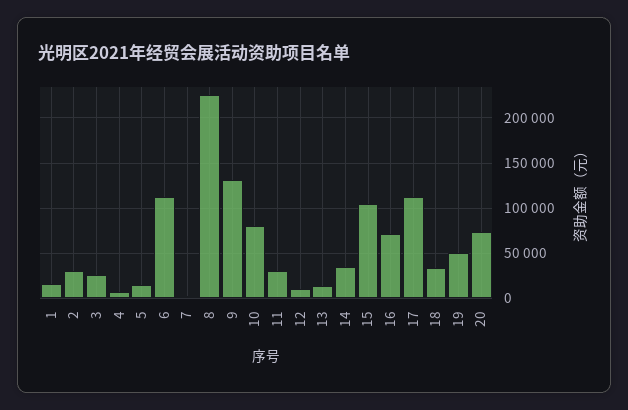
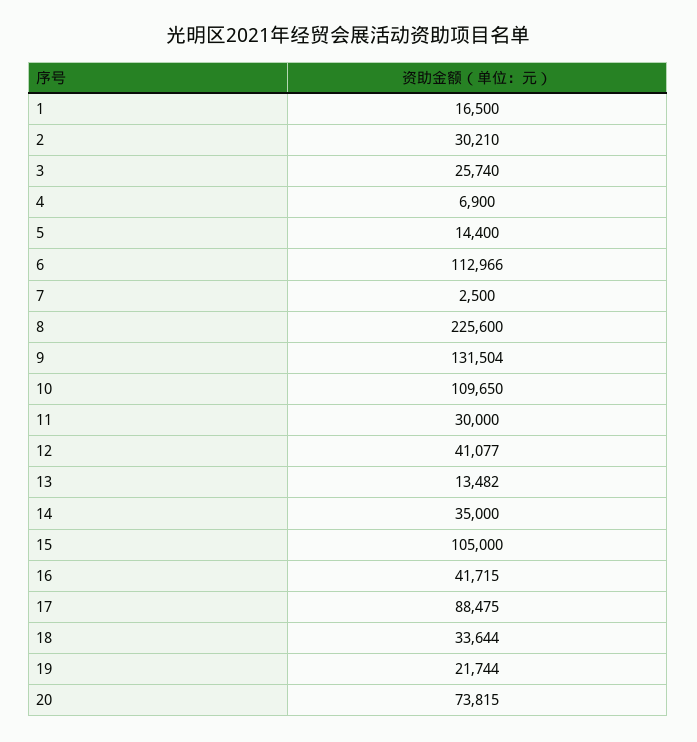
  {
    "1": 16500,
    "2": 30210,
    "3": 25740,
    "4": 6900,
    "5": 14400,
    "6": 112966,
    "7": 2500,
    "8": 225600,
    "9": 131504,
-   "10": 80000,
+   "10": 109650,
    "11": 30000,
-   "12": 10000,
+   "12": 41077,
    "13": 13482,
    "14": 35000,
    "15": 105000,
-   "16": 70000,
+   "16": 41715,
-   "17": 110000,
+   "17": 88475,
    "18": 33644,
-   "19": 50000,
+   "19": 21744,
    "20": 73815
  }

